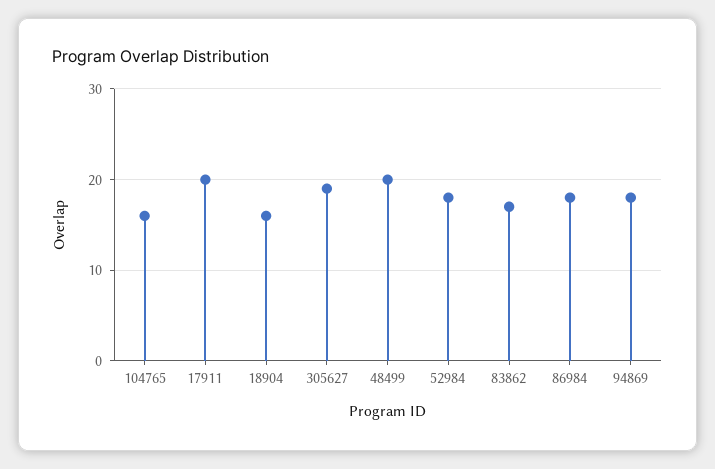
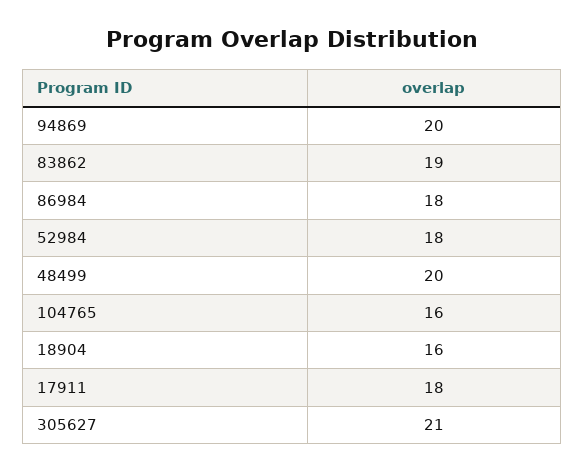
  {
    "104765": 16,
-   "17911": 20,
+   "17911": 18,
    "18904": 16,
-   "305627": 19,
+   "305627": 21,
    "48499": 20,
    "52984": 18,
-   "83862": 17,
+   "83862": 19,
    "86984": 18,
-   "94869": 18
+   "94869": 20
  }

